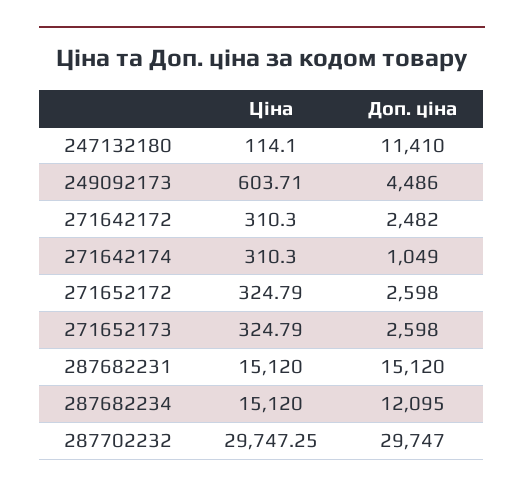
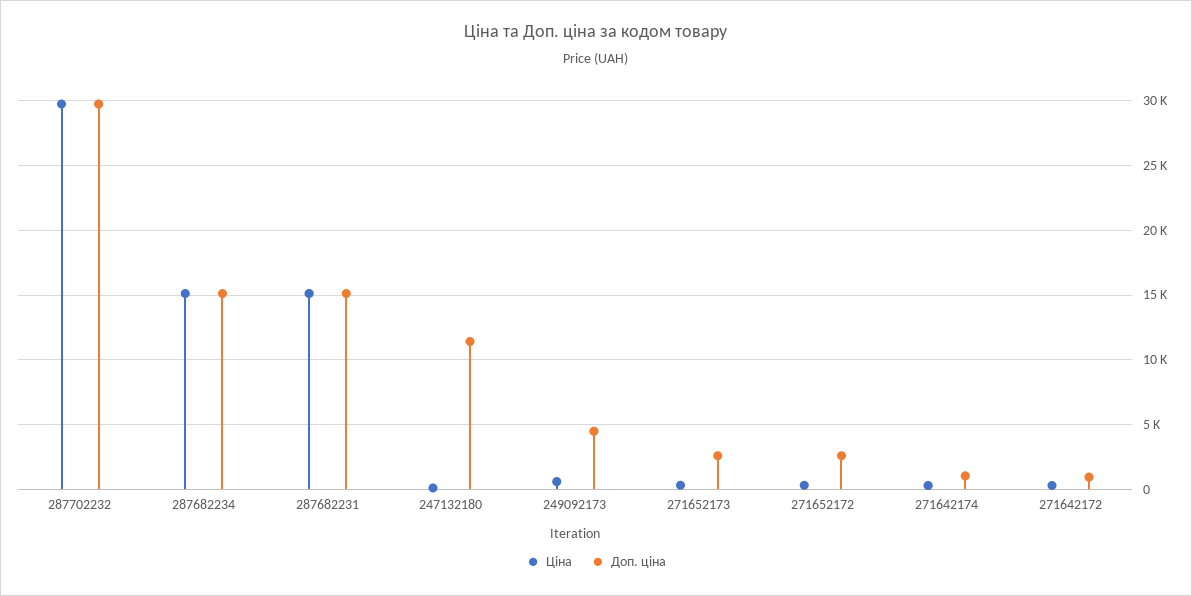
  {
    "Ціна": {
      "247132180": 114.1,
      "249092173": 603.71,
      "271642172": 310.3,
      "271642174": 310.3,
      "271652172": 324.79,
      "271652173": 324.79,
      "287682231": 15120,
      "287682234": 15120,
      "287702232": 29747.25
    },
    "Доп. ціна": {
      "247132180": 11410,
      "249092173": 4486,
-     "271642172": 2482,
+     "271642172": 1000,
      "271642174": 1049,
      "271652172": 2598,
      "271652173": 2598,
      "287682231": 15120,
-     "287682234": 12095,
+     "287682234": 15000,
      "287702232": 29747
    }
  }

